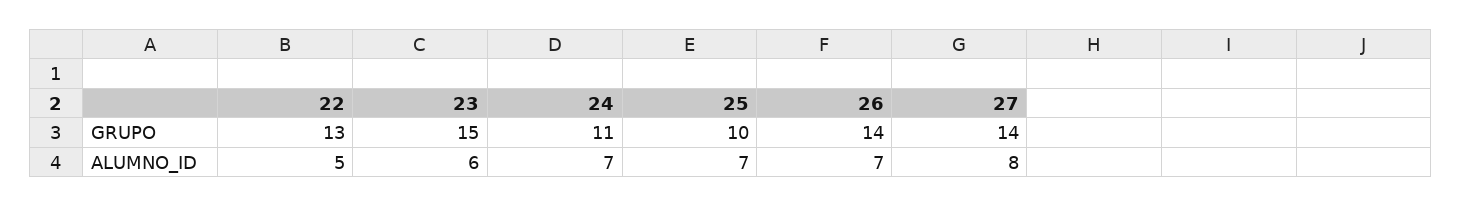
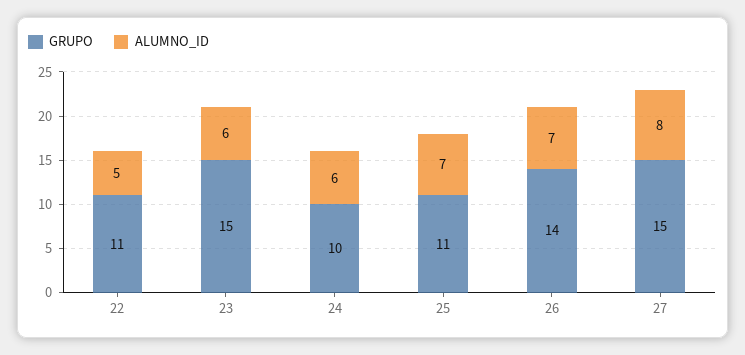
  {
    "GRUPO": {
-     "22": 13,
+     "22": 11,
      "23": 15,
-     "24": 11,
+     "24": 10,
-     "25": 10,
+     "25": 11,
      "26": 14,
-     "27": 14
+     "27": 15
    },
    "ALUMNO_ID": {
      "22": 5,
      "23": 6,
-     "24": 7,
+     "24": 6,
      "25": 7,
      "26": 7,
      "27": 8
    }
  }

